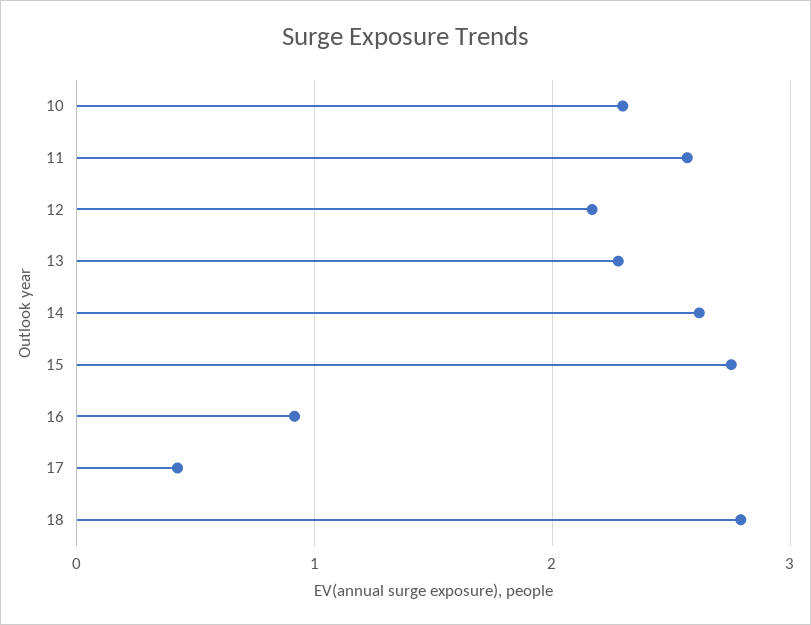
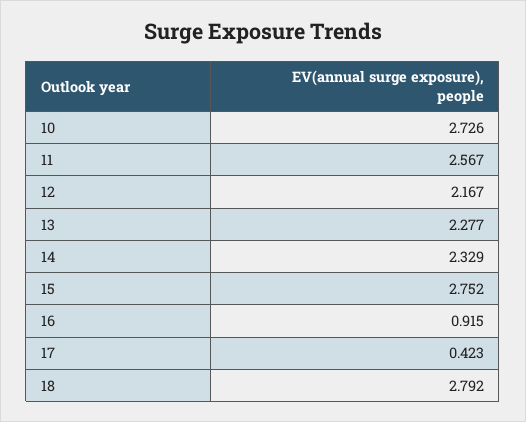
  {
-   "10": 2.3,
+   "10": 2.726,
    "11": 2.567,
    "12": 2.167,
    "13": 2.277,
-   "14": 2.6,
+   "14": 2.329,
    "15": 2.752,
    "16": 0.915,
    "17": 0.423,
    "18": 2.792
  }

